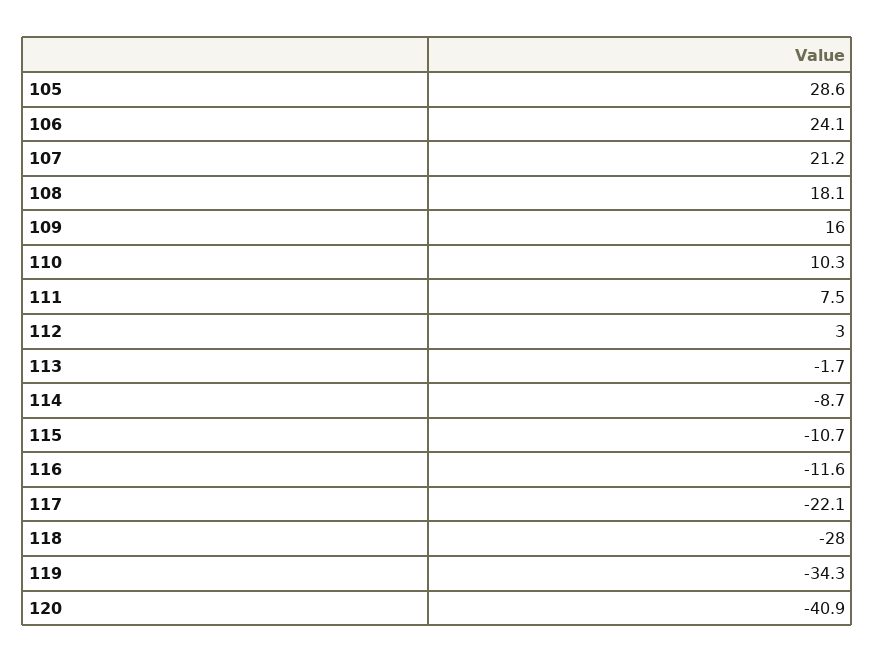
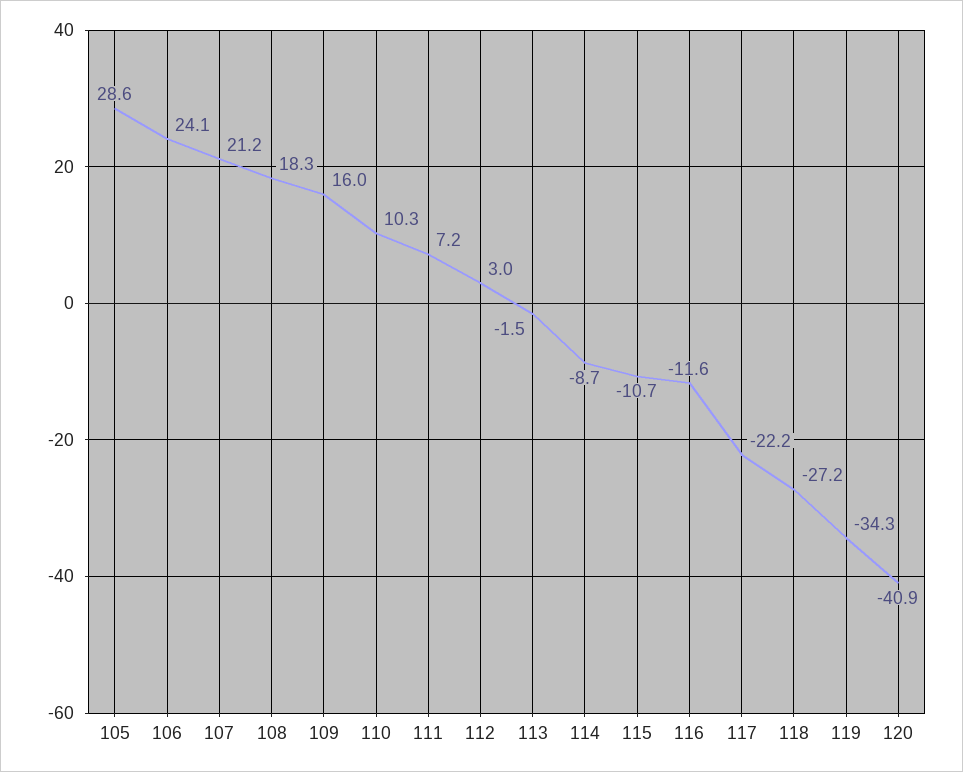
  {
    "105": 28.6,
    "106": 24.1,
    "107": 21.2,
-   "108": 18.1,
+   "108": 18.3,
    "109": 16,
    "110": 10.3,
-   "111": 7.5,
+   "111": 7.2,
    "112": 3,
-   "113": -1.7,
+   "113": -1.5,
    "114": -8.7,
    "115": -10.7,
    "116": -11.6,
-   "117": -22.1,
+   "117": -22.2,
-   "118": -28,
+   "118": -27.2,
    "119": -34.3,
    "120": -40.9
  }

